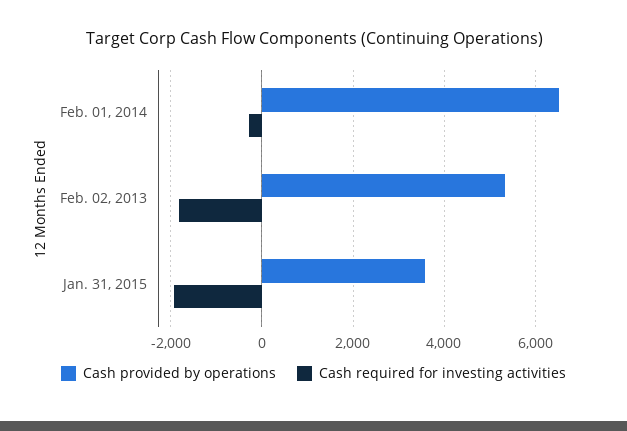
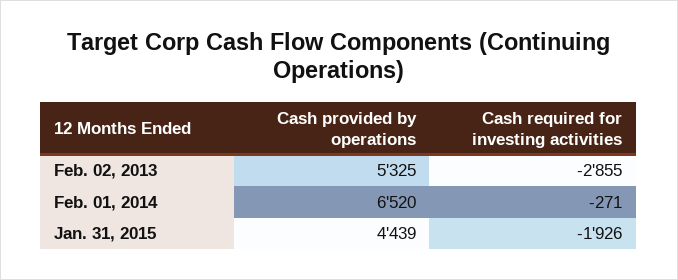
  {
    "Cash provided by operations": {
      "Feb. 01, 2014": 6520,
      "Feb. 02, 2013": 5325,
-     "Jan. 31, 2015": 3600
+     "Jan. 31, 2015": 4439
    },
    "Cash required for investing activities": {
      "Feb. 01, 2014": -271,
-     "Feb. 02, 2013": -1800,
+     "Feb. 02, 2013": -2855,
      "Jan. 31, 2015": -1926
    }
  }

